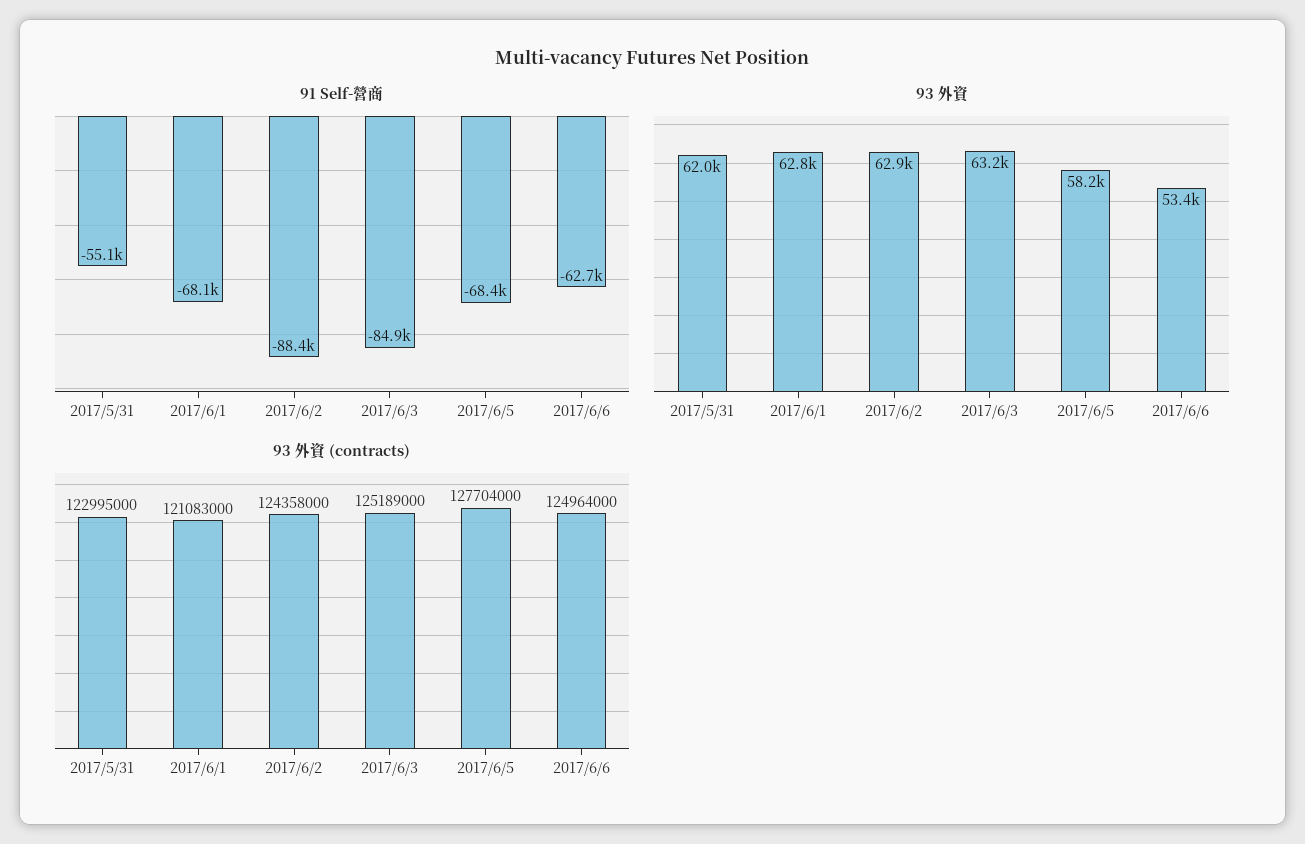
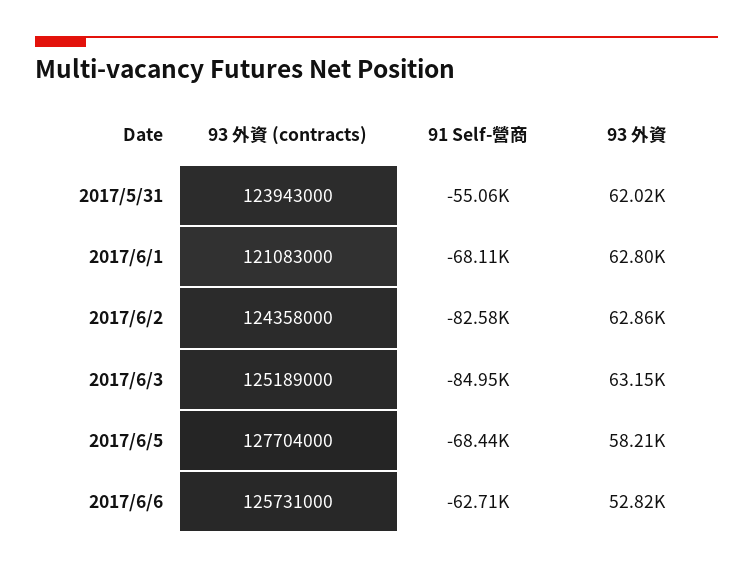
  {
    "91 Self-營商": {
      "2017/5/31": -55060,
      "2017/6/1": -68110,
-     "2017/6/2": -88400,
+     "2017/6/2": -82580,
      "2017/6/3": -84950,
      "2017/6/5": -68440,
      "2017/6/6": -62710
    },
    "93 外資": {
      "2017/5/31": 62020,
      "2017/6/1": 62800,
      "2017/6/2": 62860,
      "2017/6/3": 63150,
      "2017/6/5": 58210,
-     "2017/6/6": 53400
+     "2017/6/6": 52820
    },
    "93 外資 (contracts)": {
-     "2017/5/31": 122995000,
+     "2017/5/31": 123943000,
      "2017/6/1": 121083000,
      "2017/6/2": 124358000,
      "2017/6/3": 125189000,
      "2017/6/5": 127704000,
-     "2017/6/6": 124964000
+     "2017/6/6": 125731000
    }
  }

